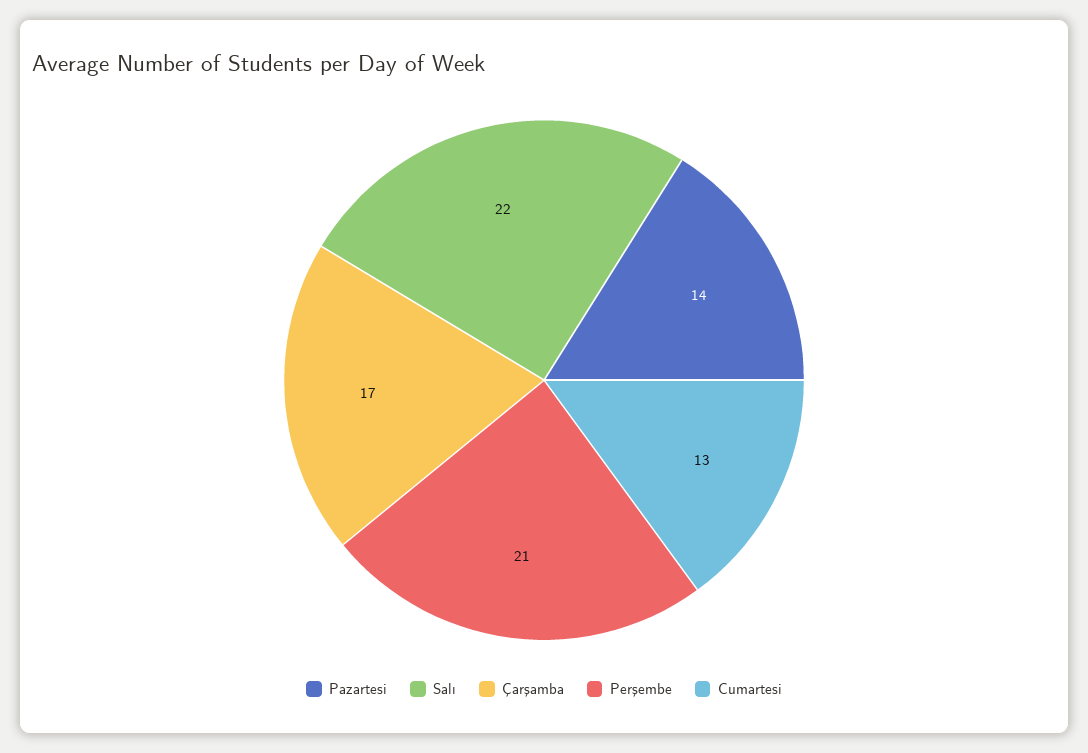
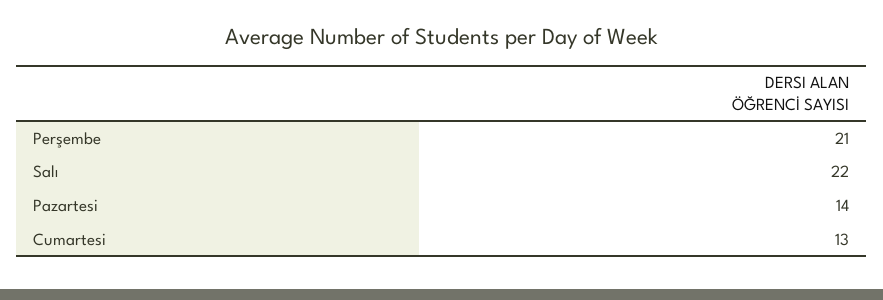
  {
    "Pazartesi": 14,
    "Salı": 22,
-   "Çarşamba": 17,
    "Perşembe": 21,
    "Cumartesi": 13
  }

